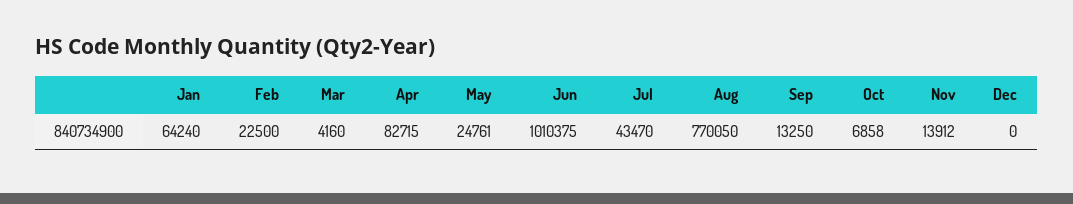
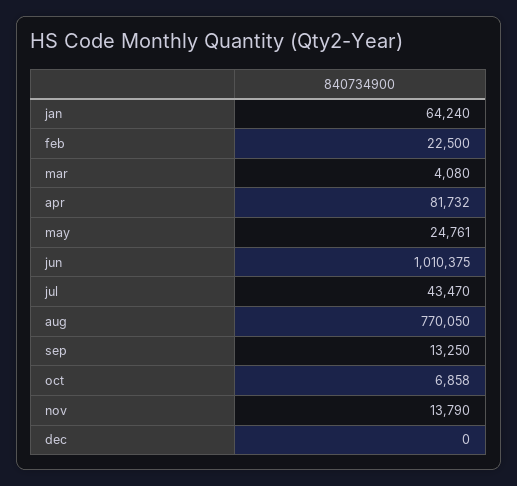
  {
    "Jan": 64240,
    "Feb": 22500,
-   "Mar": 4160,
+   "Mar": 4080,
-   "Apr": 82715,
+   "Apr": 81732,
    "May": 24761,
    "Jun": 1010375,
    "Jul": 43470,
    "Aug": 770050,
    "Sep": 13250,
    "Oct": 6858,
-   "Nov": 13912,
+   "Nov": 13790,
    "Dec": 0
  }

